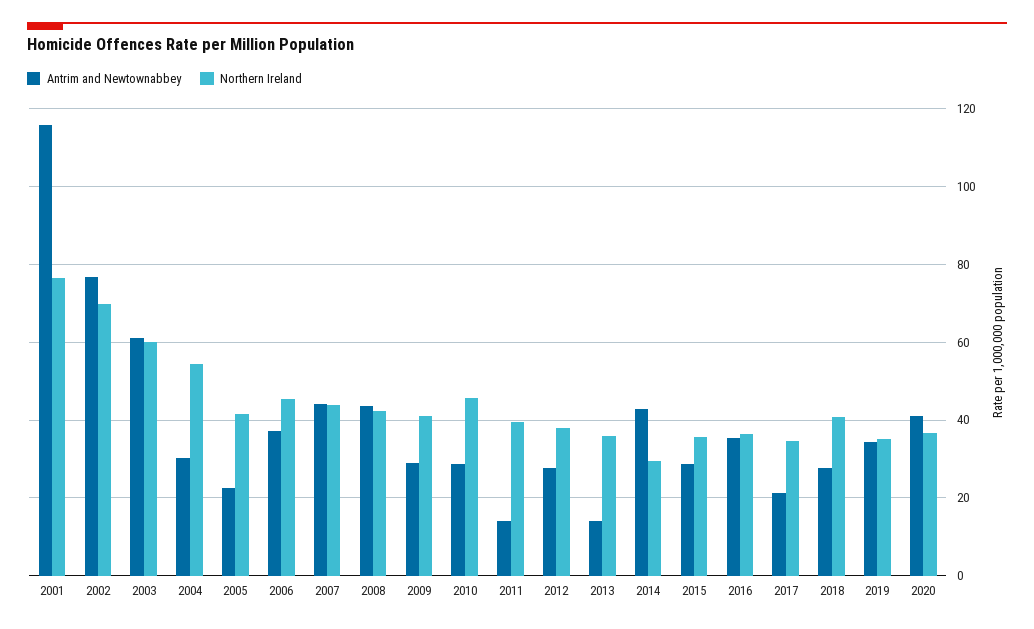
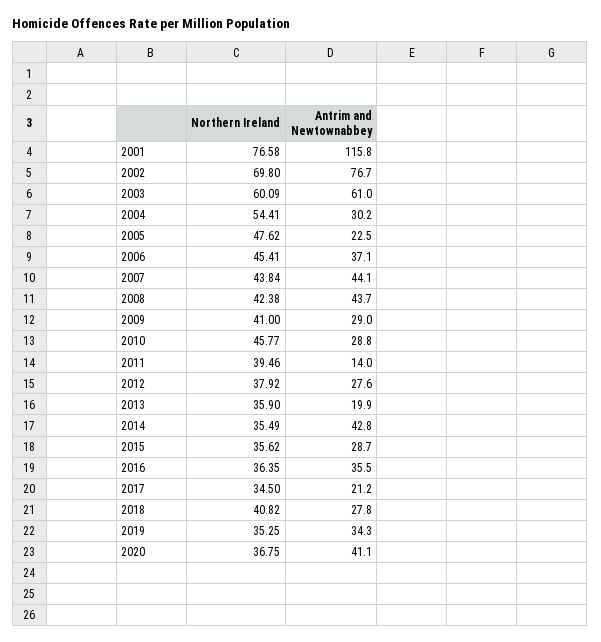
  {
    "Antrim and Newtownabbey": {
      "2001": 115.8,
      "2002": 76.7,
      "2003": 61,
      "2004": 30.2,
      "2005": 22.5,
      "2006": 37.1,
      "2007": 44.1,
      "2008": 43.7,
      "2009": 29,
      "2010": 28.8,
      "2011": 14,
      "2012": 27.6,
-     "2013": 14,
+     "2013": 19.9,
      "2014": 42.8,
      "2015": 28.7,
      "2016": 35.5,
      "2017": 21.2,
      "2018": 27.8,
      "2019": 34.3,
      "2020": 41.1
    },
    "Northern Ireland": {
      "2001": 76.58,
      "2002": 69.8,
      "2003": 60.09,
      "2004": 54.41,
-     "2005": 42,
+     "2005": 47.62,
      "2006": 45.41,
      "2007": 43.84,
      "2008": 42.38,
      "2009": 41,
      "2010": 45.77,
      "2011": 39.46,
      "2012": 37.92,
      "2013": 35.9,
-     "2014": 30,
+     "2014": 35.49,
      "2015": 35.62,
      "2016": 36.35,
      "2017": 34.5,
      "2018": 40.82,
      "2019": 35.25,
      "2020": 36.75
    }
  }

